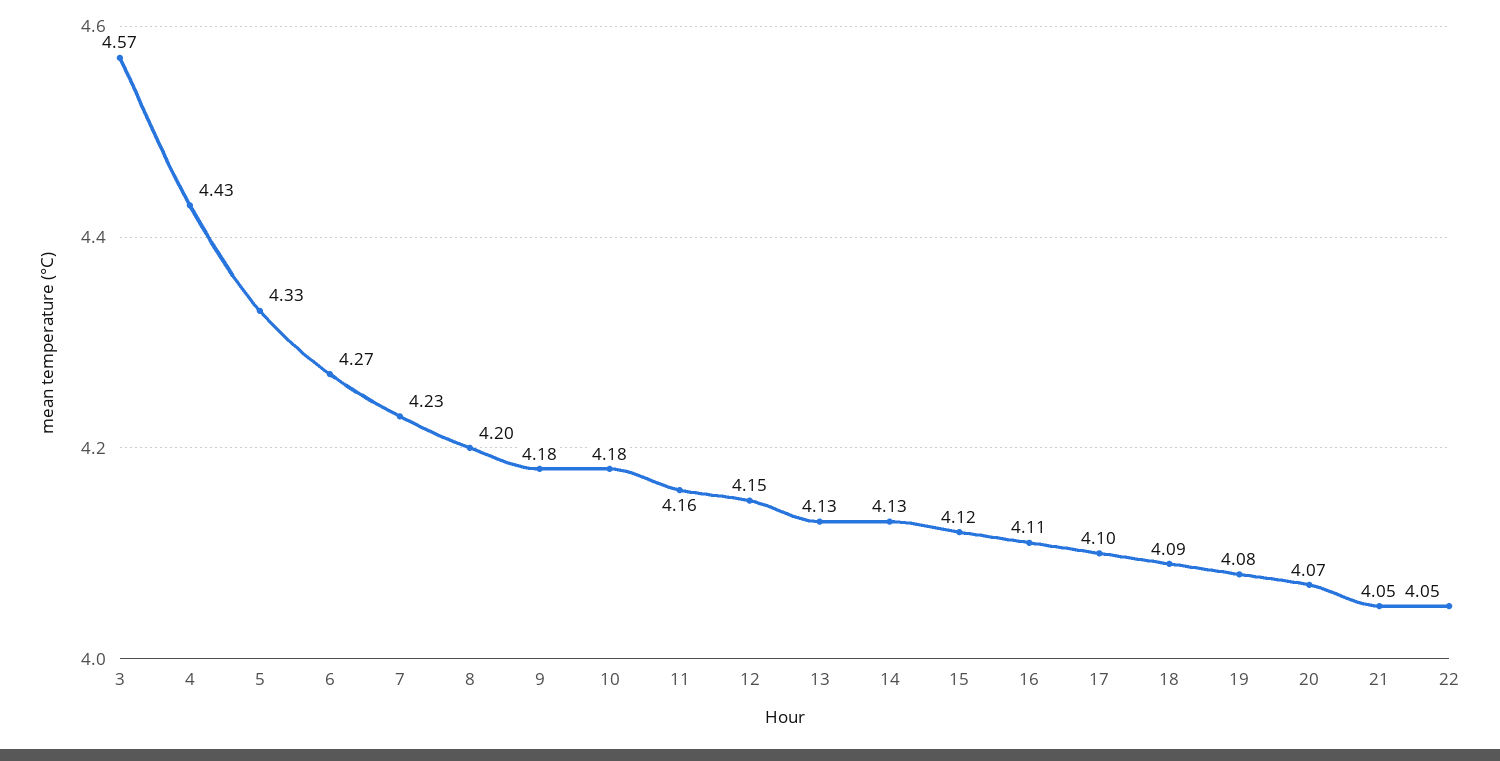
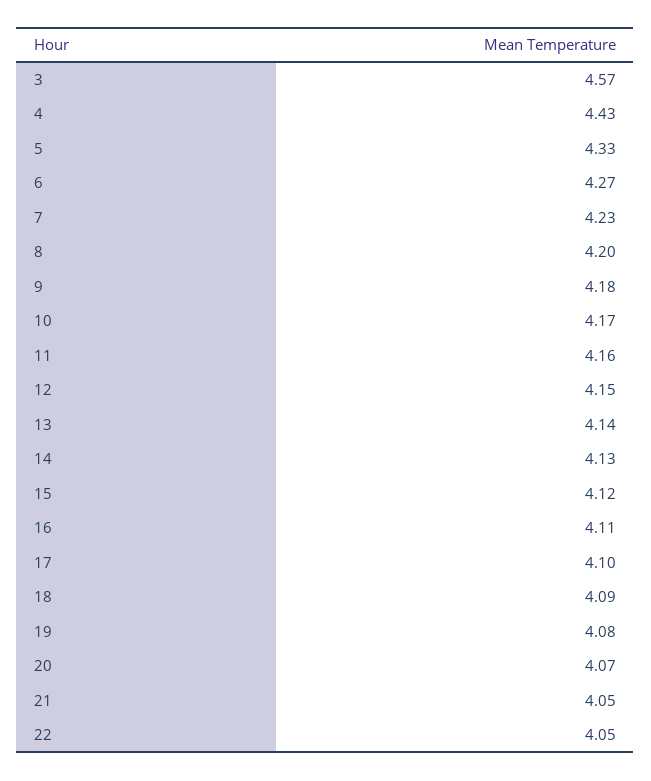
  {
    "3": 4.57,
    "4": 4.43,
    "5": 4.33,
    "6": 4.27,
    "7": 4.23,
    "8": 4.2,
    "9": 4.18,
-   "10": 4.18,
+   "10": 4.17,
    "11": 4.16,
    "12": 4.15,
-   "13": 4.13,
+   "13": 4.14,
    "14": 4.13,
    "15": 4.12,
    "16": 4.11,
    "17": 4.1,
    "18": 4.09,
    "19": 4.08,
    "20": 4.07,
    "21": 4.05,
    "22": 4.05
  }

